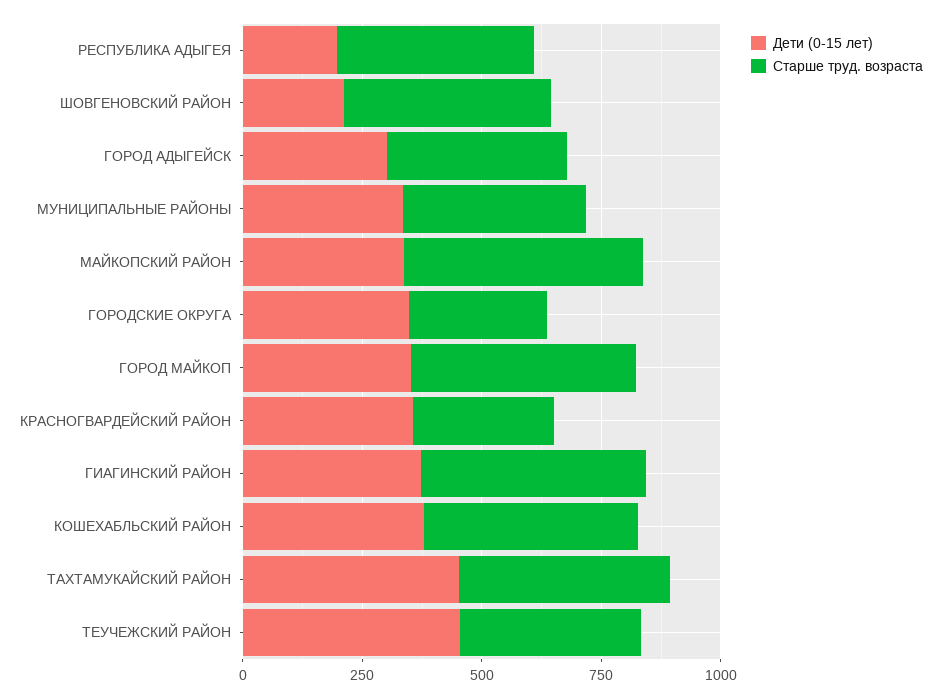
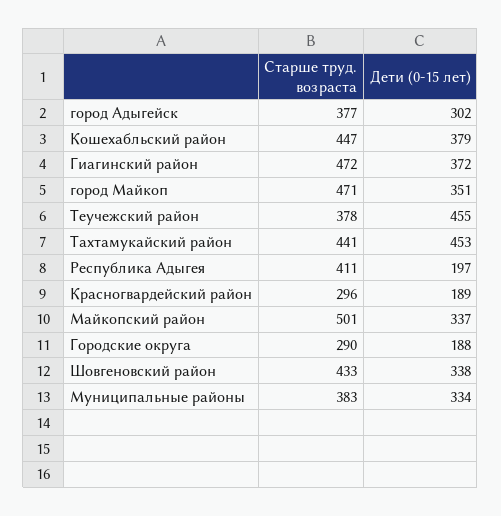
  {
    "Дети (0-15 лет)": {
      "РЕСПУБЛИКА АДЫГЕЯ": 197,
-     "ШОВГЕНОВСКИЙ РАЙОН": 200,
+     "ШОВГЕНОВСКИЙ РАЙОН": 338,
      "ГОРОД АДЫГЕЙСК": 302,
      "МУНИЦИПАЛЬНЫЕ РАЙОНЫ": 334,
      "МАЙКОПСКИЙ РАЙОН": 337,
-     "ГОРОДСКИЕ ОКРУГА": 350,
+     "ГОРОДСКИЕ ОКРУГА": 188,
      "ГОРОД МАЙКОП": 351,
-     "КРАСНОГВАРДЕЙСКИЙ РАЙОН": 350,
+     "КРАСНОГВАРДЕЙСКИЙ РАЙОН": 189,
      "ГИАГИНСКИЙ РАЙОН": 372,
      "КОШЕХАБЛЬСКИЙ РАЙОН": 379,
      "ТАХТАМУКАЙСКИЙ РАЙОН": 453,
      "ТЕУЧЕЖСКИЙ РАЙОН": 455
    },
    "Старше труд. возраста": {
      "РЕСПУБЛИКА АДЫГЕЯ": 411,
      "ШОВГЕНОВСКИЙ РАЙОН": 433,
      "ГОРОД АДЫГЕЙСК": 377,
      "МУНИЦИПАЛЬНЫЕ РАЙОНЫ": 383,
      "МАЙКОПСКИЙ РАЙОН": 501,
      "ГОРОДСКИЕ ОКРУГА": 290,
      "ГОРОД МАЙКОП": 471,
      "КРАСНОГВАРДЕЙСКИЙ РАЙОН": 296,
      "ГИАГИНСКИЙ РАЙОН": 472,
      "КОШЕХАБЛЬСКИЙ РАЙОН": 447,
      "ТАХТАМУКАЙСКИЙ РАЙОН": 441,
      "ТЕУЧЕЖСКИЙ РАЙОН": 378
    }
  }

